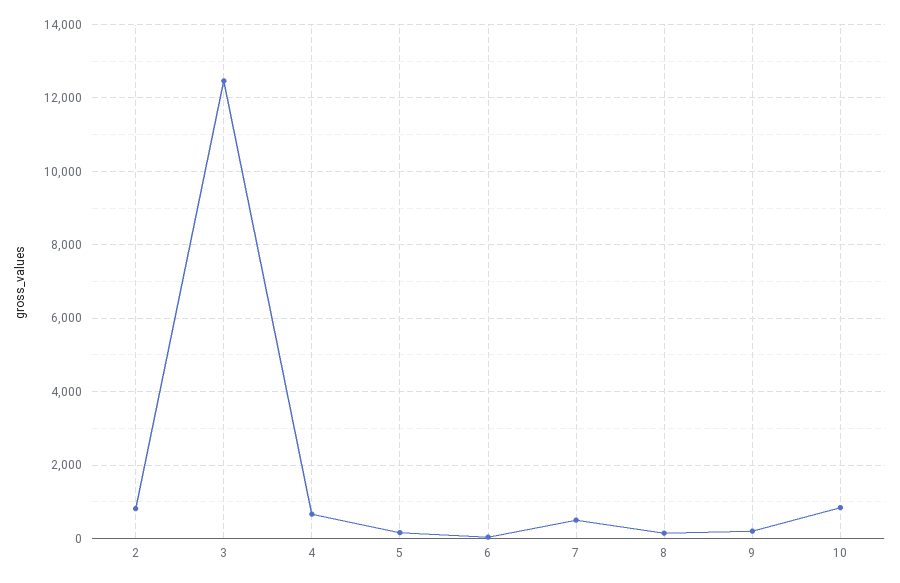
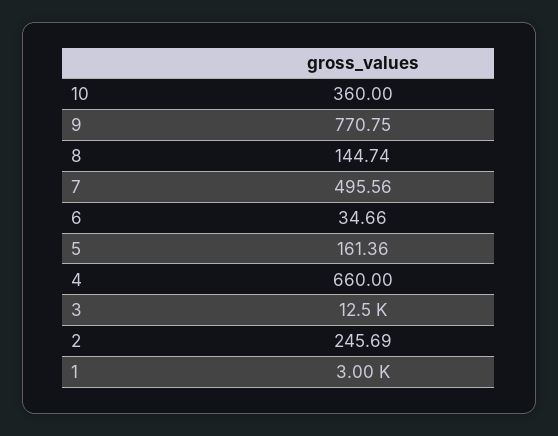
  {
-   "2": 800,
+   "2": 245.69,
    "3": 12500,
    "4": 660,
    "5": 161.36,
    "6": 34.66,
    "7": 495.56,
    "8": 144.74,
-   "9": 200,
+   "9": 770.75,
-   "10": 800
+   "10": 360,
+   "1": 3000
  }

